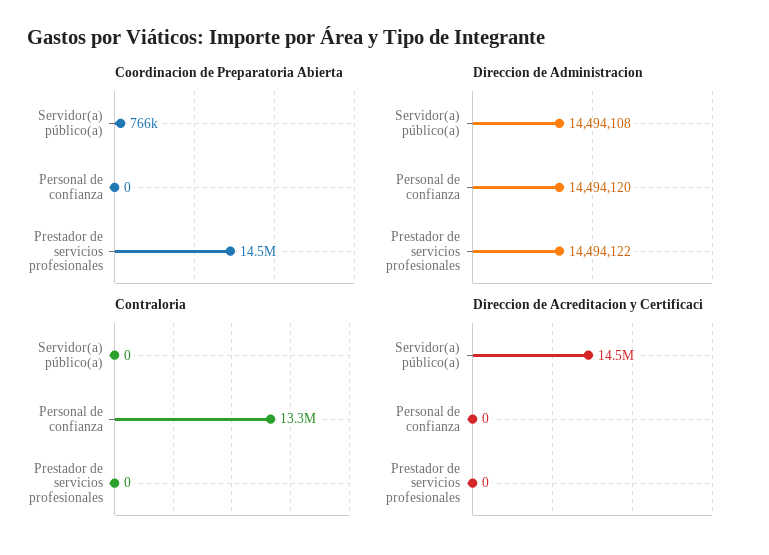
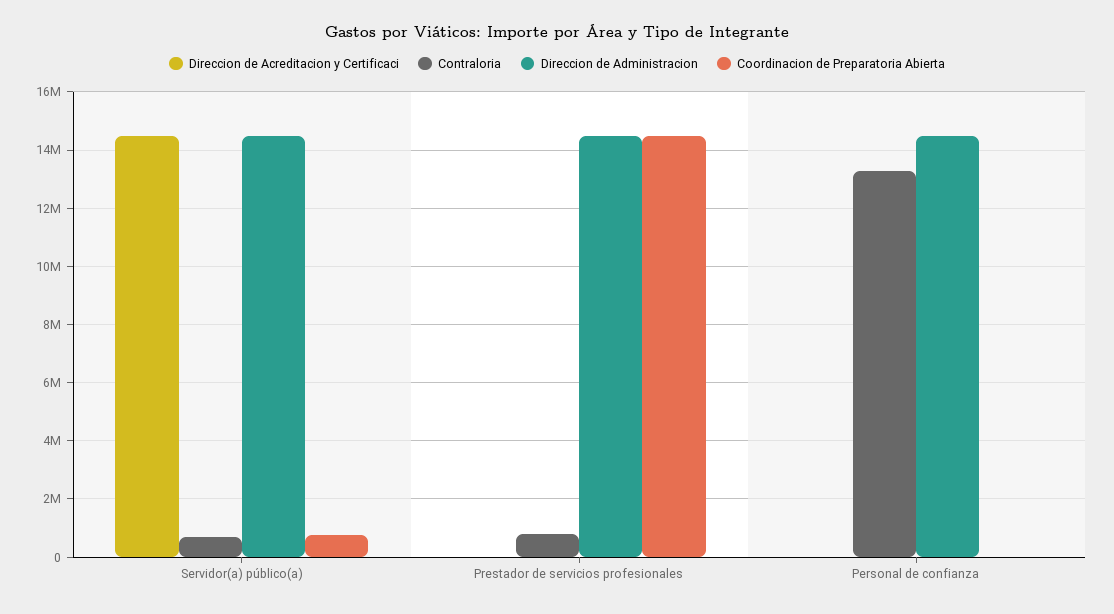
  {
    "Coordinacion de Preparatoria Abierta": {
      "Servidor(a) público(a)": 766000,
      "Personal de confianza": 0,
      "Prestador de servicios profesionales": 14500000
    },
    "Direccion de Administracion": {
      "Servidor(a) público(a)": 14494108,
      "Personal de confianza": 14494120,
      "Prestador de servicios profesionales": 14494122
    },
    "Contraloria": {
-     "Servidor(a) público(a)": 0,
+     "Servidor(a) público(a)": 750000,
      "Personal de confianza": 13300000,
-     "Prestador de servicios profesionales": 0
+     "Prestador de servicios profesionales": 750000
    },
    "Direccion de Acreditacion y Certificaci": {
      "Servidor(a) público(a)": 14500000,
      "Personal de confianza": 0,
      "Prestador de servicios profesionales": 0
    }
  }

